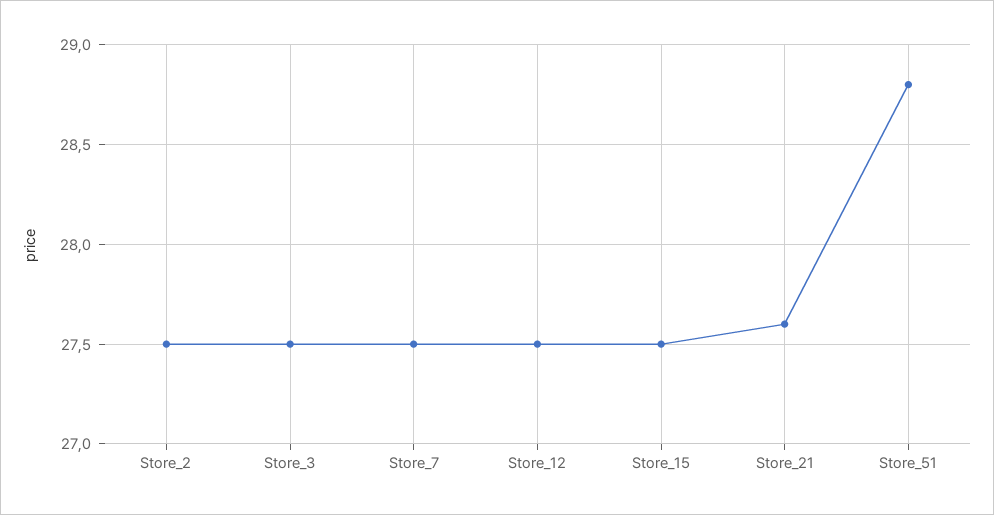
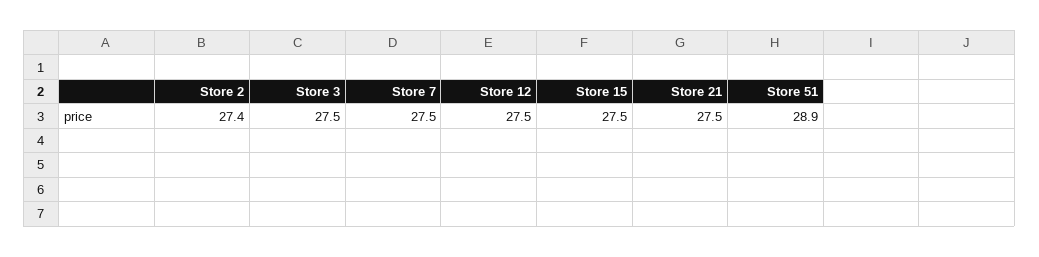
  {
-   "Store_2": 27.5,
+   "Store_2": 27.4,
    "Store_3": 27.5,
    "Store_7": 27.5,
    "Store_12": 27.5,
    "Store_15": 27.5,
-   "Store_21": 27.6,
+   "Store_21": 27.5,
-   "Store_51": 28.8
+   "Store_51": 28.9
  }

